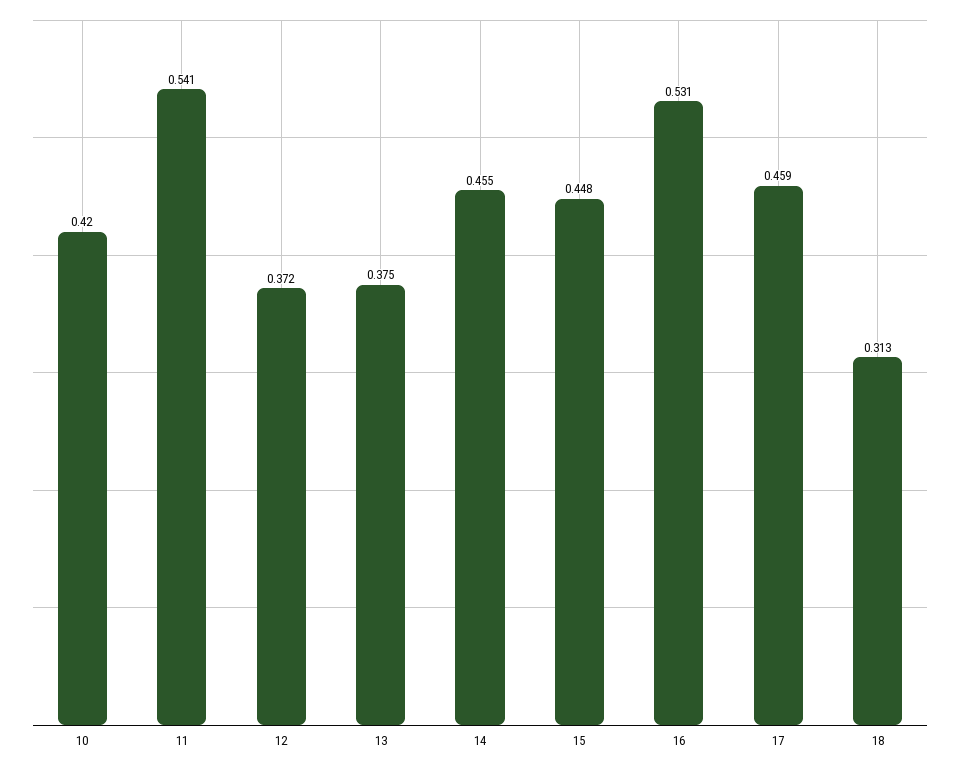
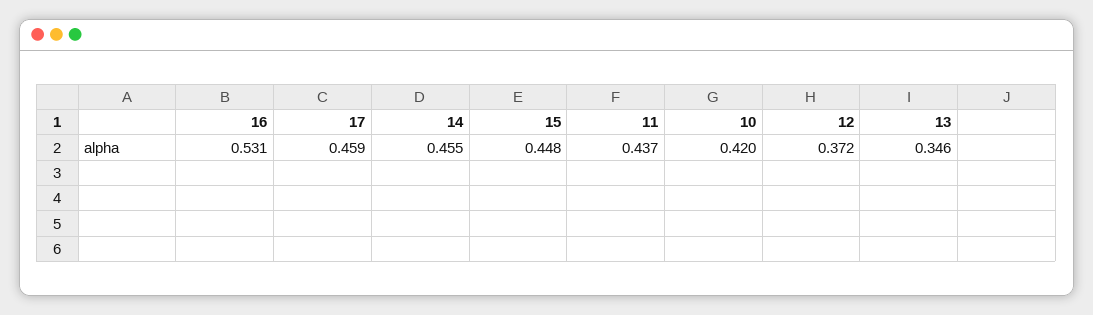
  {
    "10": 0.42,
-   "11": 0.541,
+   "11": 0.437,
    "12": 0.372,
-   "13": 0.375,
+   "13": 0.346,
    "14": 0.455,
    "15": 0.448,
    "16": 0.531,
-   "17": 0.459,
+   "17": 0.459
-   "18": 0.313
  }

